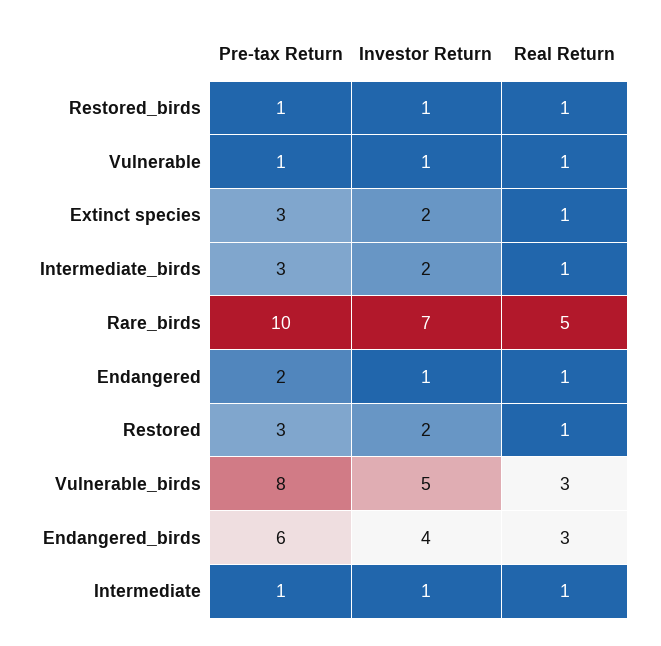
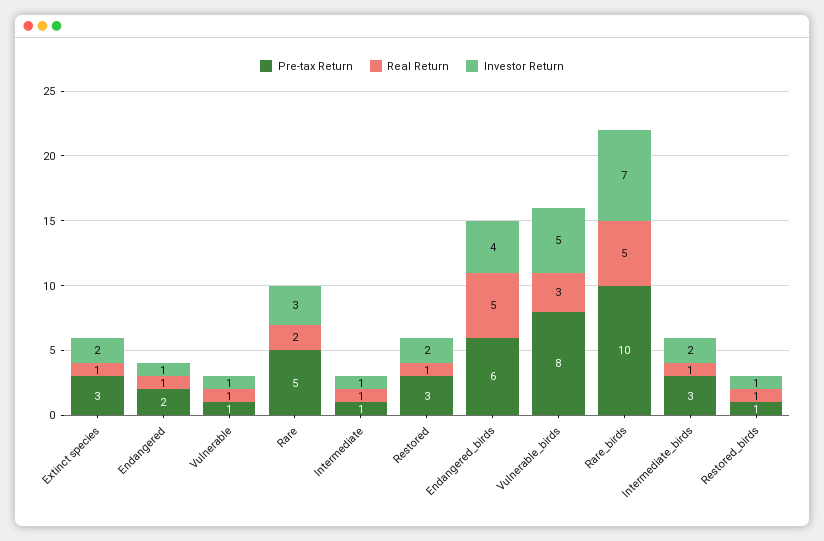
  {
    "Pre-tax Return": {
      "Restored_birds": 1,
      "Vulnerable": 1,
      "Extinct species": 3,
      "Intermediate_birds": 3,
      "Rare_birds": 10,
      "Endangered": 2,
      "Restored": 3,
      "Vulnerable_birds": 8,
      "Endangered_birds": 6,
-     "Intermediate": 1
+     "Intermediate": 1,
+     "Rare": 5
    },
    "Investor Return": {
      "Restored_birds": 1,
      "Vulnerable": 1,
      "Extinct species": 2,
      "Intermediate_birds": 2,
      "Rare_birds": 7,
      "Endangered": 1,
      "Restored": 2,
      "Vulnerable_birds": 5,
      "Endangered_birds": 4,
-     "Intermediate": 1
+     "Intermediate": 1,
+     "Rare": 3
    },
    "Real Return": {
      "Restored_birds": 1,
      "Vulnerable": 1,
      "Extinct species": 1,
      "Intermediate_birds": 1,
      "Rare_birds": 5,
      "Endangered": 1,
      "Restored": 1,
      "Vulnerable_birds": 3,
-     "Endangered_birds": 3,
+     "Endangered_birds": 5,
-     "Intermediate": 1
+     "Intermediate": 1,
+     "Rare": 2
    }
  }

